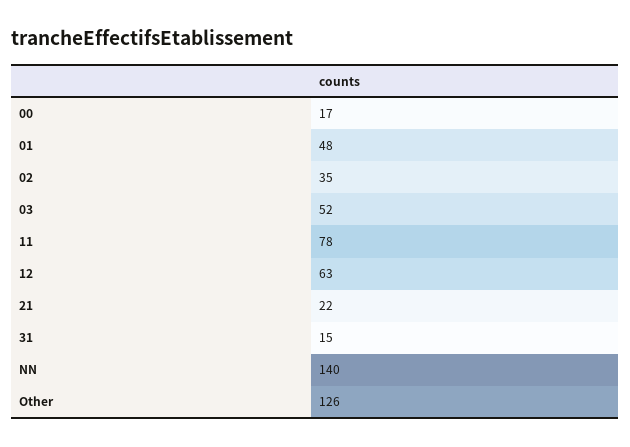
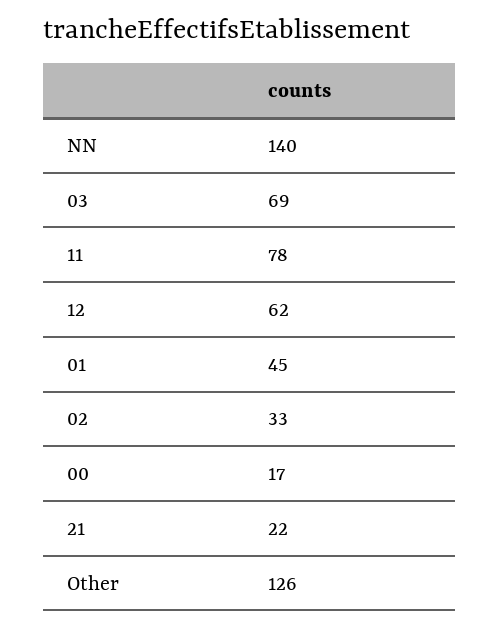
  {
    "00": 17,
-   "01": 48,
+   "01": 45,
-   "02": 35,
+   "02": 33,
-   "03": 52,
+   "03": 69,
    "11": 78,
-   "12": 63,
+   "12": 62,
    "21": 22,
-   "31": 15,
    "NN": 140,
    "Other": 126
  }

